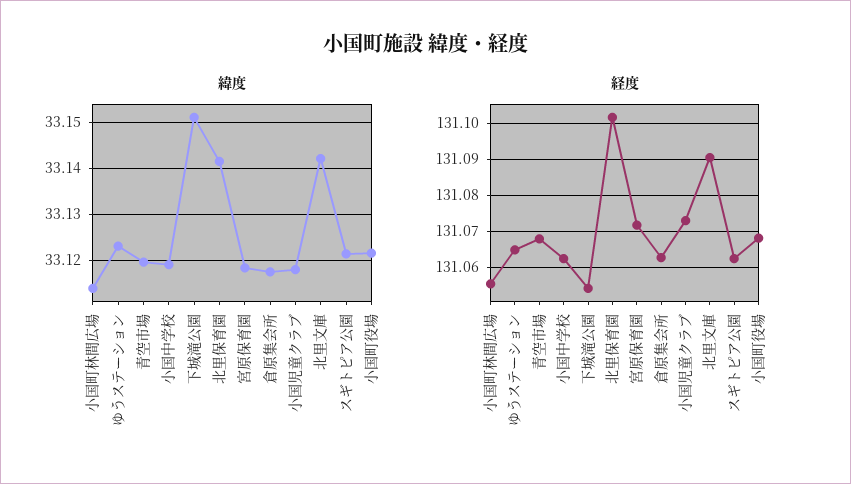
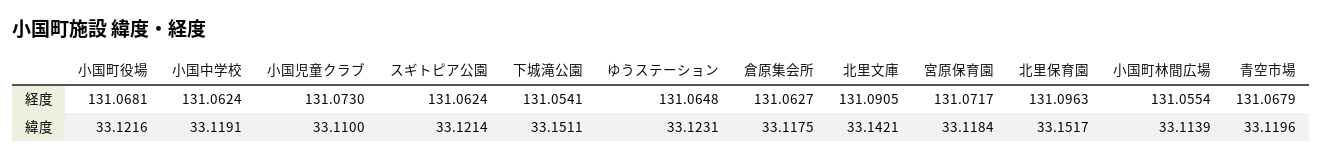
  {
    "緯度": {
      "小国町林間広場": 33.1139,
      "ゆうステーション": 33.1231,
      "青空市場": 33.1196,
      "小国中学校": 33.1191,
      "下城滝公園": 33.1511,
-     "北里保育園": 33.142,
+     "北里保育園": 33.1517,
      "宮原保育園": 33.1184,
      "倉原集会所": 33.1175,
-     "小国児童クラブ": 33.118,
+     "小国児童クラブ": 33.11,
      "北里文庫": 33.1421,
      "スギトピア公園": 33.1214,
      "小国町役場": 33.1216
    },
    "経度": {
      "小国町林間広場": 131.0554,
      "ゆうステーション": 131.0648,
      "青空市場": 131.0679,
      "小国中学校": 131.0624,
      "下城滝公園": 131.0541,
-     "北里保育園": 131.102,
+     "北里保育園": 131.0963,
      "宮原保育園": 131.0717,
      "倉原集会所": 131.0627,
      "小国児童クラブ": 131.073,
      "北里文庫": 131.0905,
      "スギトピア公園": 131.0624,
      "小国町役場": 131.0681
    }
  }

